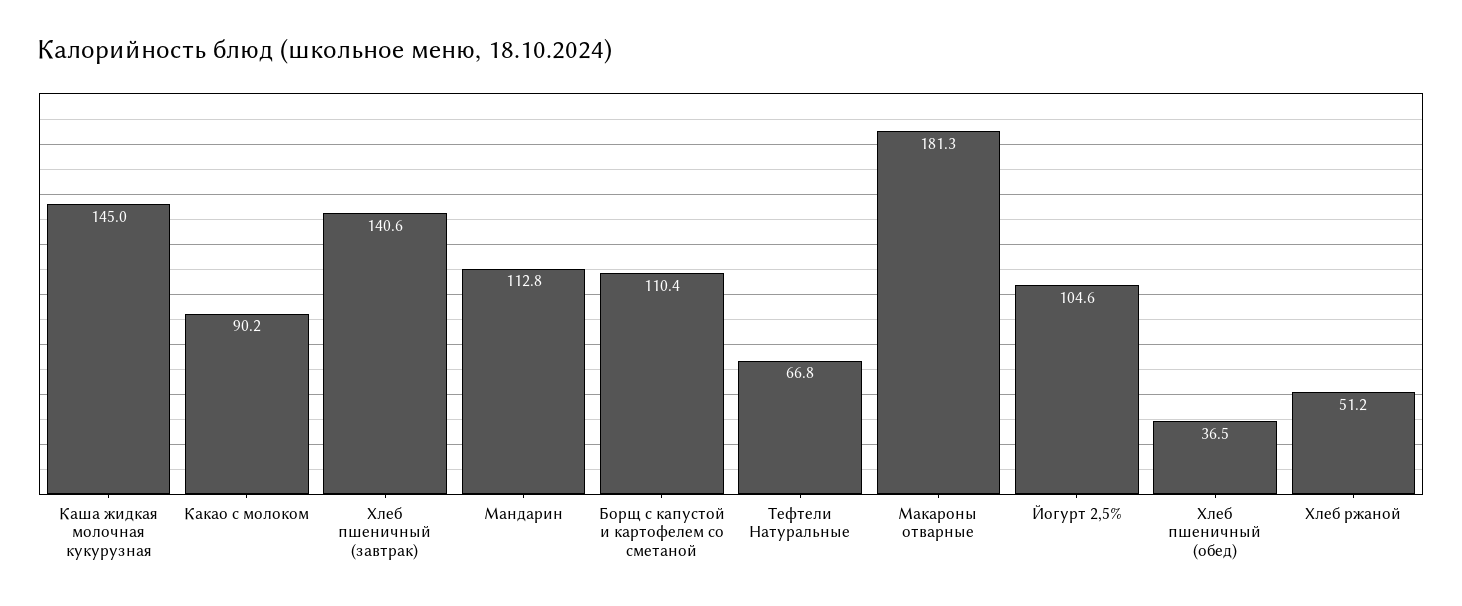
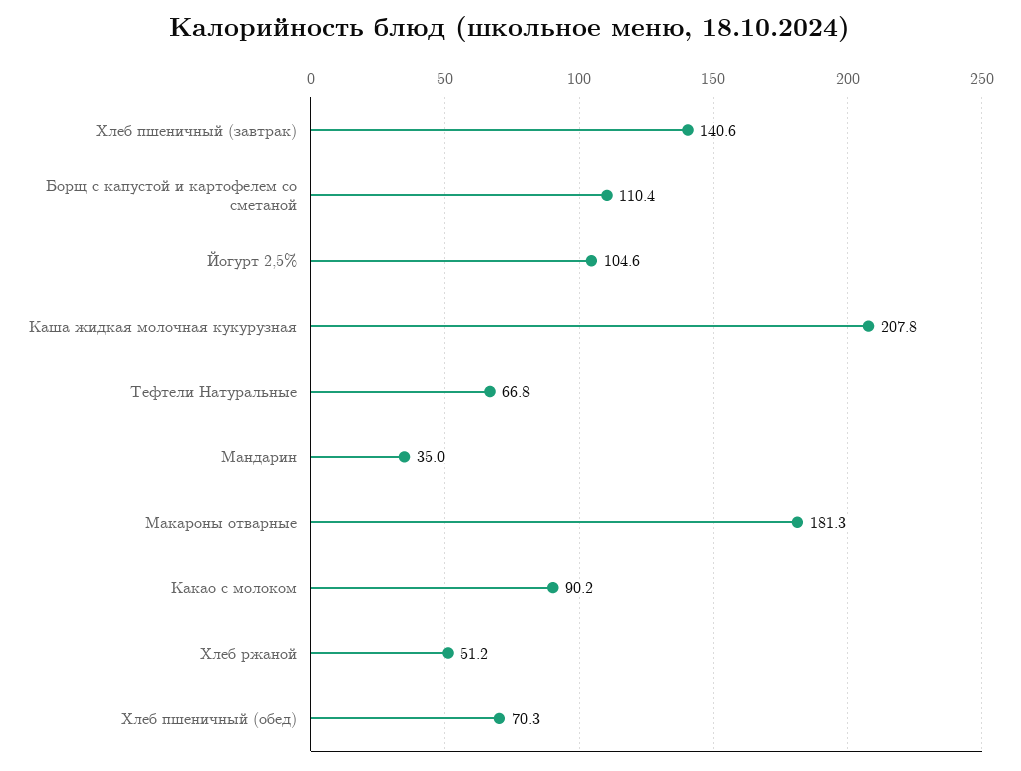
  {
-   "Каша жидкая молочная кукурузная": 145,
+   "Каша жидкая молочная кукурузная": 207.8,
    "Какао с молоком": 90.2,
    "Хлеб пшеничный (завтрак)": 140.6,
-   "Мандарин": 112.8,
+   "Мандарин": 35,
    "Борщ с капустой и картофелем со сметаной": 110.4,
    "Тефтели Натуральные": 66.8,
    "Макароны отварные": 181.3,
    "Йогурт 2,5%": 104.6,
-   "Хлеб пшеничный (обед)": 36.5,
+   "Хлеб пшеничный (обед)": 70.3,
    "Хлеб ржаной": 51.2
  }

